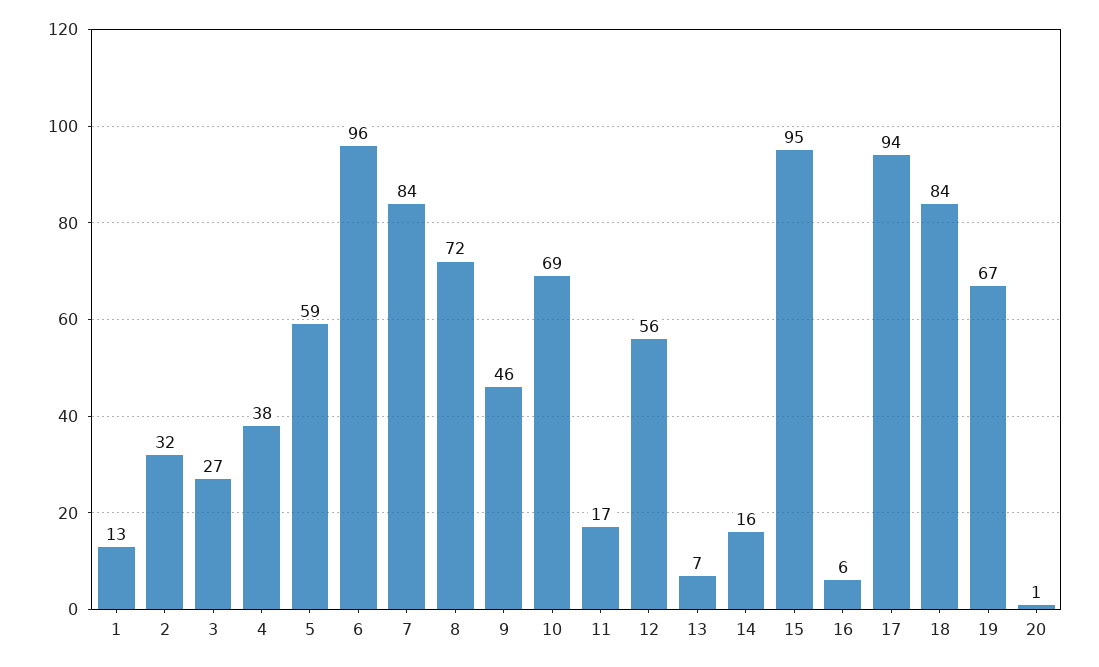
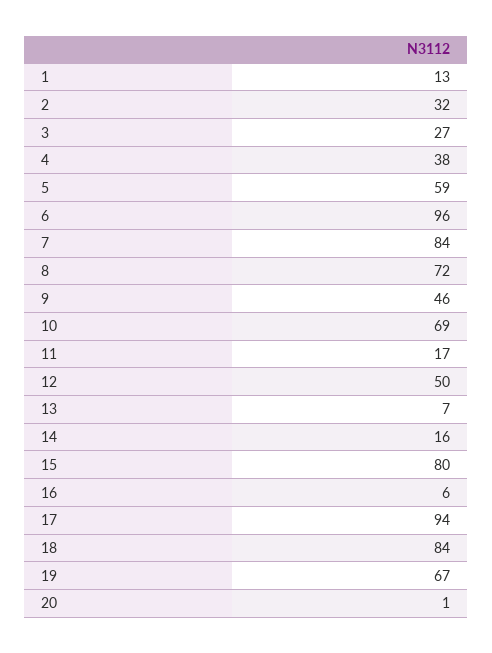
  {
    "1": 13,
    "2": 32,
    "3": 27,
    "4": 38,
    "5": 59,
    "6": 96,
    "7": 84,
    "8": 72,
    "9": 46,
    "10": 69,
    "11": 17,
-   "12": 56,
+   "12": 50,
    "13": 7,
    "14": 16,
-   "15": 95,
+   "15": 80,
    "16": 6,
    "17": 94,
    "18": 84,
    "19": 67,
    "20": 1
  }

